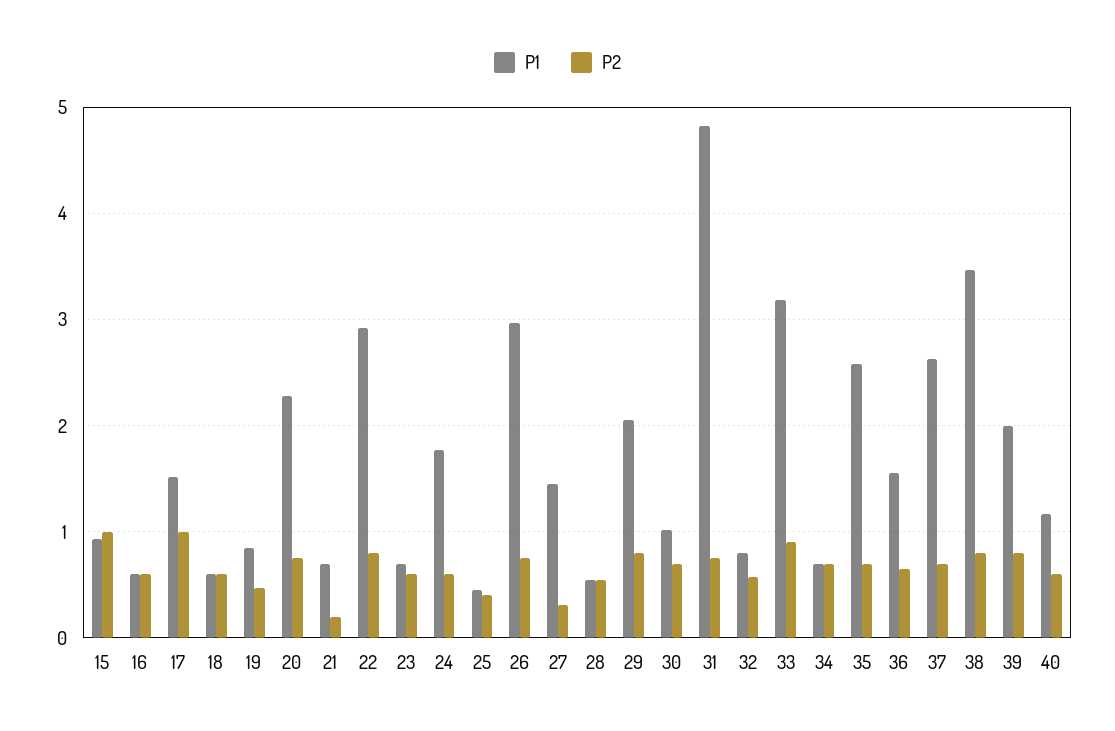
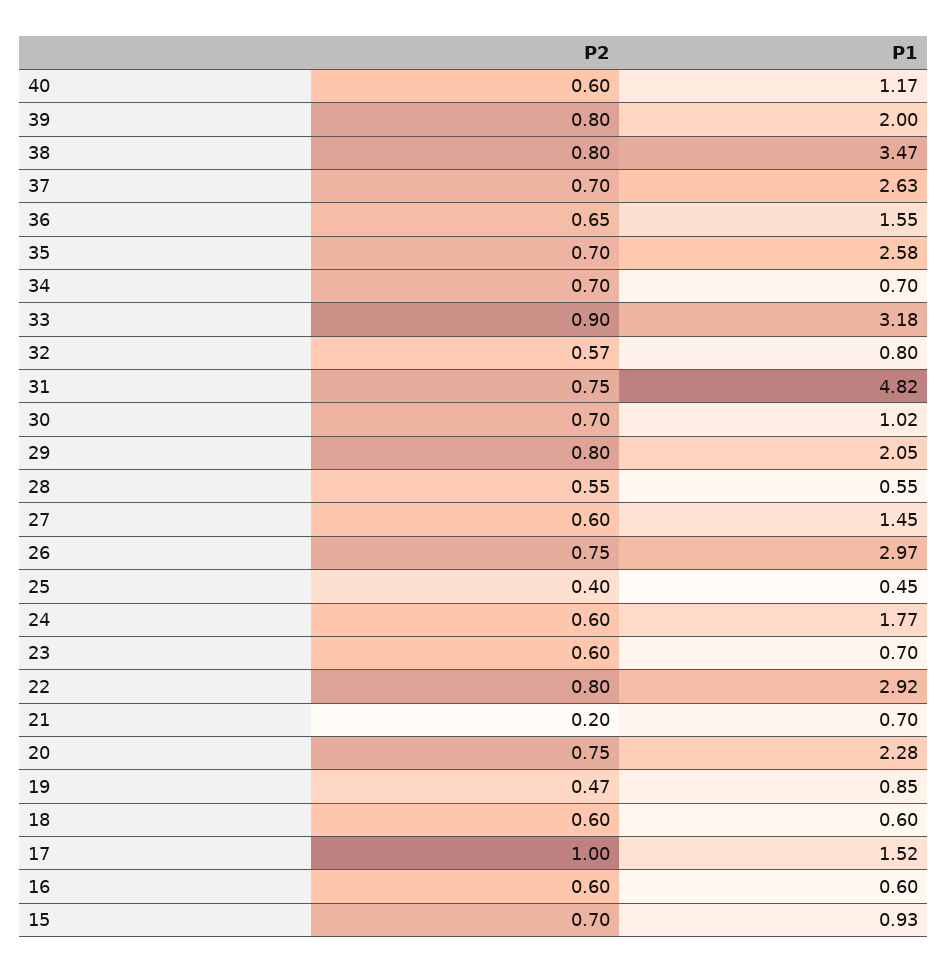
  {
    "P1": {
      "15": 0.93,
      "16": 0.6,
      "17": 1.52,
      "18": 0.6,
      "19": 0.85,
      "20": 2.28,
      "21": 0.7,
      "22": 2.92,
      "23": 0.7,
      "24": 1.77,
      "25": 0.45,
      "26": 2.97,
      "27": 1.45,
      "28": 0.55,
      "29": 2.05,
      "30": 1.02,
      "31": 4.82,
      "32": 0.8,
      "33": 3.18,
      "34": 0.7,
      "35": 2.58,
      "36": 1.55,
      "37": 2.63,
      "38": 3.47,
      "39": 2,
      "40": 1.17
    },
    "P2": {
-     "15": 1,
+     "15": 0.7,
      "16": 0.6,
      "17": 1,
      "18": 0.6,
      "19": 0.47,
      "20": 0.75,
      "21": 0.2,
      "22": 0.8,
      "23": 0.6,
      "24": 0.6,
      "25": 0.4,
      "26": 0.75,
-     "27": 0.3,
+     "27": 0.6,
      "28": 0.55,
      "29": 0.8,
      "30": 0.7,
      "31": 0.75,
      "32": 0.57,
      "33": 0.9,
      "34": 0.7,
      "35": 0.7,
      "36": 0.65,
      "37": 0.7,
      "38": 0.8,
      "39": 0.8,
      "40": 0.6
    }
  }

